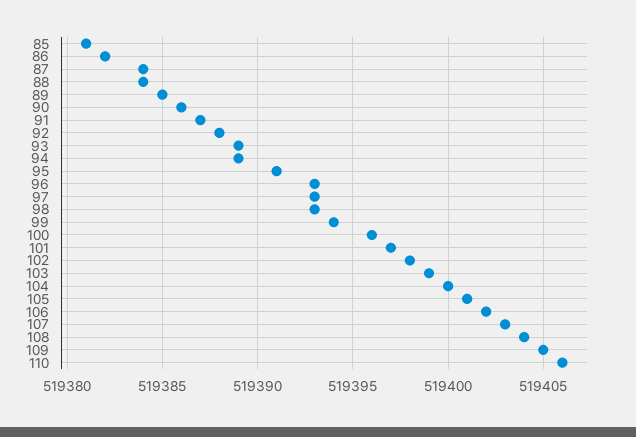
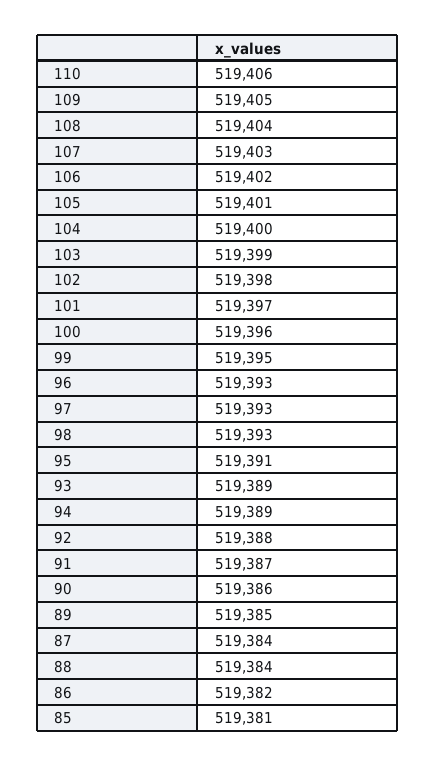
  {
    "85": 519381,
    "86": 519382,
    "87": 519384,
    "88": 519384,
    "89": 519385,
    "90": 519386,
    "91": 519387,
    "92": 519388,
    "93": 519389,
    "94": 519389,
    "95": 519391,
    "96": 519393,
    "97": 519393,
    "98": 519393,
-   "99": 519394,
+   "99": 519395,
    "100": 519396,
    "101": 519397,
    "102": 519398,
    "103": 519399,
    "104": 519400,
    "105": 519401,
    "106": 519402,
    "107": 519403,
    "108": 519404,
    "109": 519405,
    "110": 519406
  }

